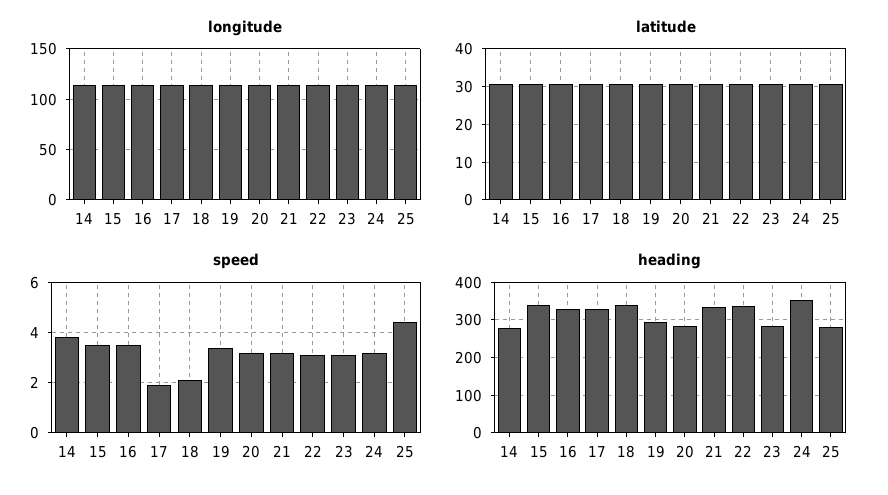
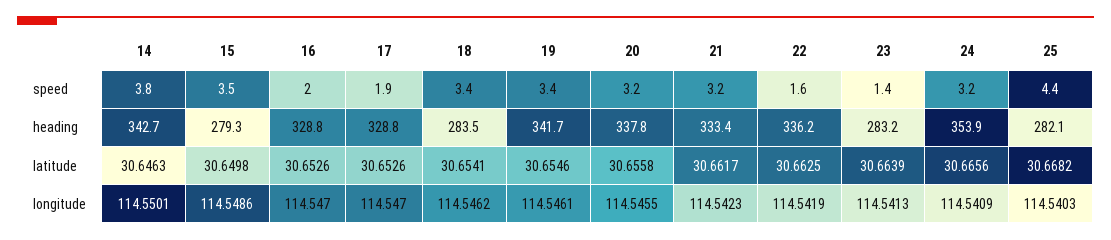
  {
    "longitude": {
      "14": 114.5501,
      "15": 114.5486,
      "16": 114.547,
      "17": 114.547,
      "18": 114.5462,
      "19": 114.5461,
      "20": 114.5455,
      "21": 114.5423,
      "22": 114.5419,
      "23": 114.5413,
      "24": 114.5409,
      "25": 114.5403
    },
    "latitude": {
      "14": 30.6463,
      "15": 30.6498,
      "16": 30.6526,
      "17": 30.6526,
      "18": 30.6541,
      "19": 30.6546,
      "20": 30.6558,
      "21": 30.6617,
      "22": 30.6625,
      "23": 30.6639,
      "24": 30.6656,
      "25": 30.6682
    },
    "speed": {
      "14": 3.8,
      "15": 3.5,
-     "16": 3.5,
+     "16": 2,
      "17": 1.9,
-     "18": 2,
+     "18": 3.4,
      "19": 3.4,
      "20": 3.2,
      "21": 3.2,
-     "22": 3,
+     "22": 1.6,
-     "23": 3,
+     "23": 1.4,
      "24": 3.2,
      "25": 4.4
    },
    "heading": {
-     "14": 280,
+     "14": 342.7,
-     "15": 340,
+     "15": 279.3,
      "16": 328.8,
      "17": 328.8,
-     "18": 340,
+     "18": 283.5,
-     "19": 300,
+     "19": 341.7,
-     "20": 280,
+     "20": 337.8,
      "21": 333.4,
      "22": 336.2,
      "23": 283.2,
      "24": 353.9,
      "25": 282.1
    }
  }

